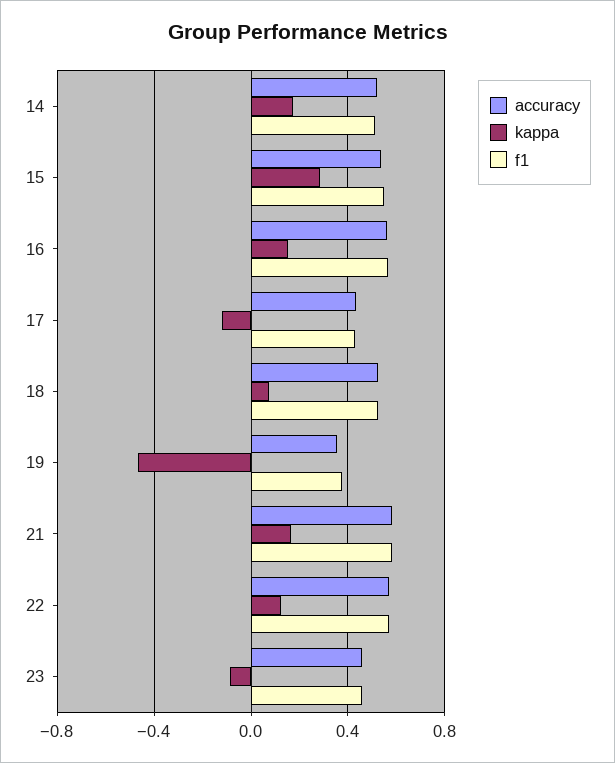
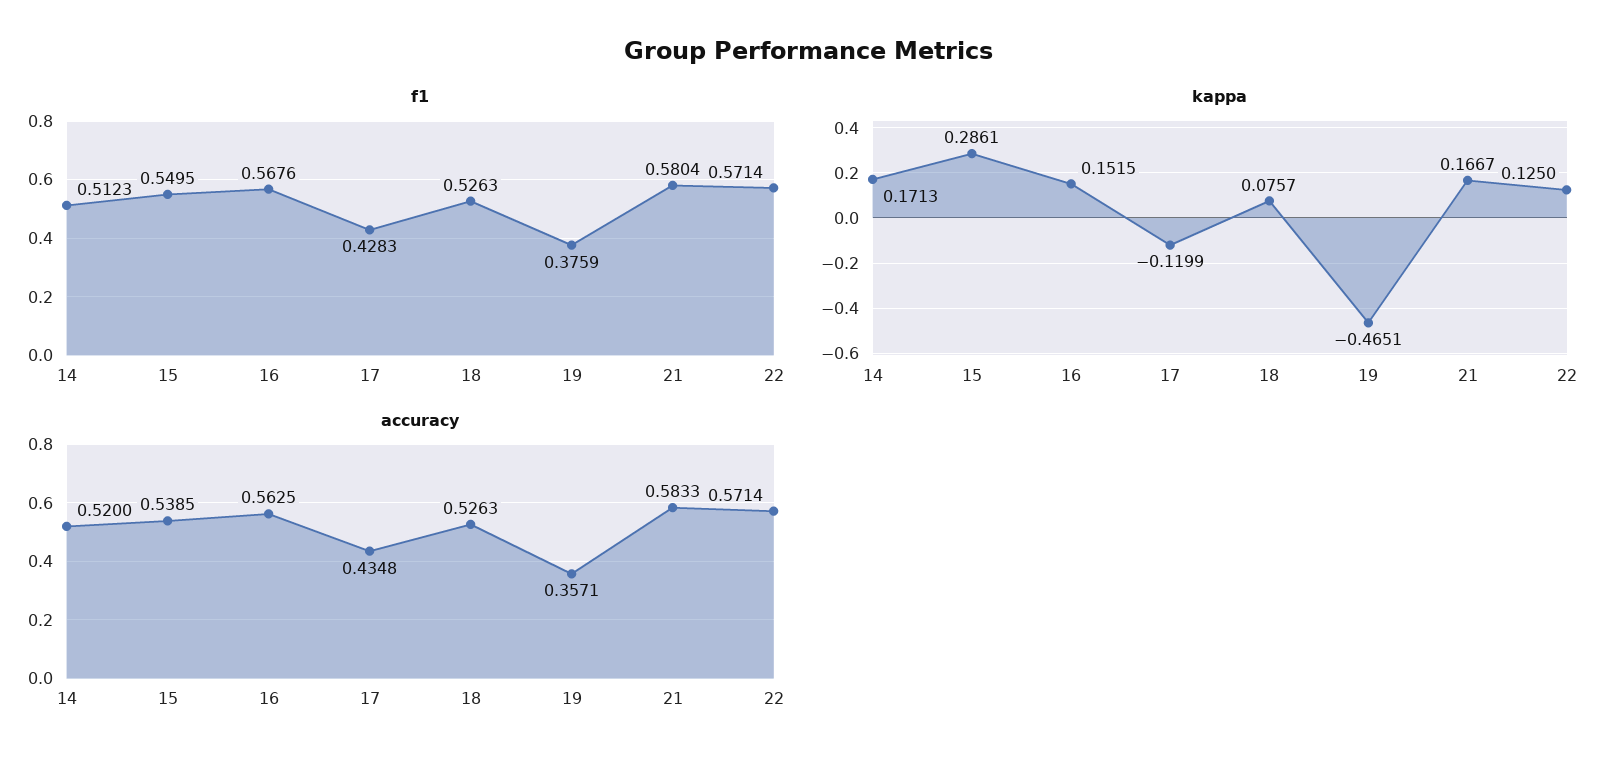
  {
    "accuracy": {
      "14": 0.52,
      "15": 0.5385,
      "16": 0.5625,
      "17": 0.4348,
      "18": 0.5263,
      "19": 0.3571,
      "21": 0.5833,
-     "22": 0.5714,
+     "22": 0.5714
-     "23": 0.45
    },
    "kappa": {
      "14": 0.1713,
      "15": 0.2861,
      "16": 0.1515,
      "17": -0.1199,
      "18": 0.0757,
      "19": -0.4651,
      "21": 0.1667,
-     "22": 0.125,
+     "22": 0.125
-     "23": -0.1
    },
    "f1": {
      "14": 0.5123,
      "15": 0.5495,
      "16": 0.5676,
      "17": 0.4283,
      "18": 0.5263,
      "19": 0.3759,
      "21": 0.5804,
-     "22": 0.5714,
+     "22": 0.5714
-     "23": 0.45
    }
  }

